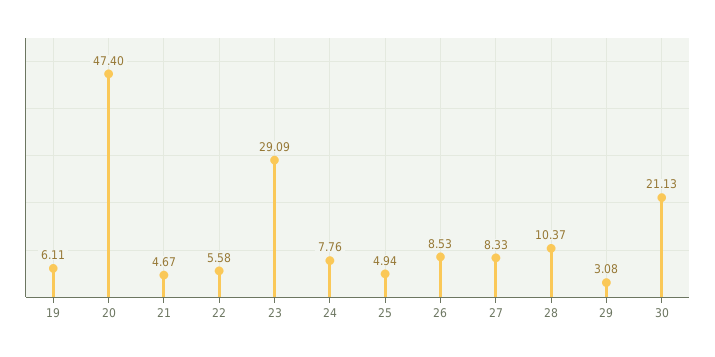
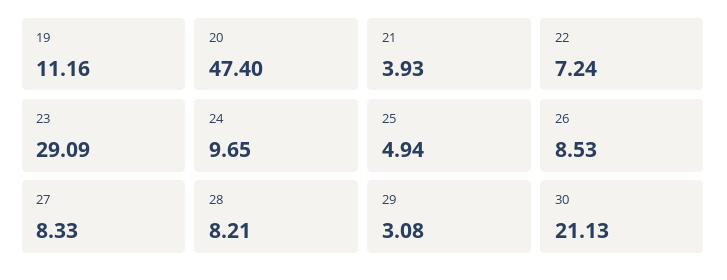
  {
-   "19": 6.11,
+   "19": 11.16,
    "20": 47.4,
-   "21": 4.67,
+   "21": 3.93,
-   "22": 5.58,
+   "22": 7.24,
    "23": 29.09,
-   "24": 7.76,
+   "24": 9.65,
    "25": 4.94,
    "26": 8.53,
    "27": 8.33,
-   "28": 10.37,
+   "28": 8.21,
    "29": 3.08,
    "30": 21.13
  }

